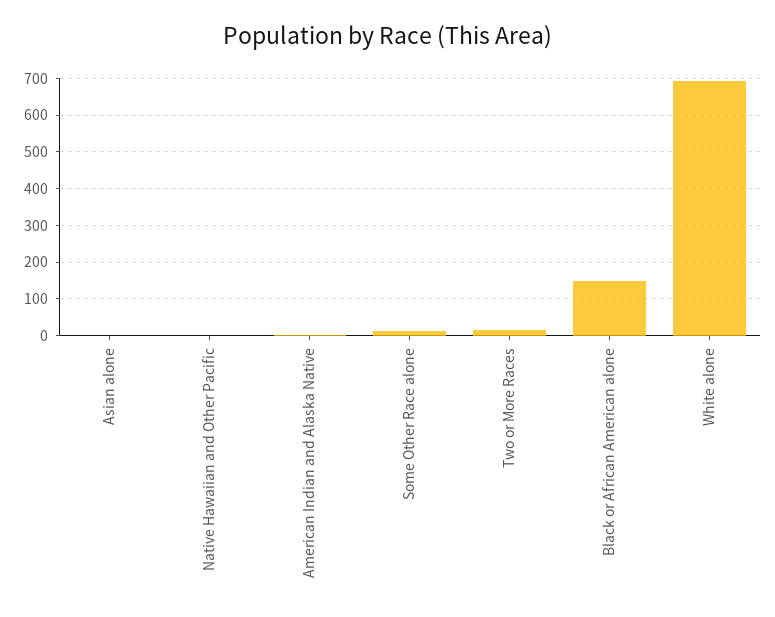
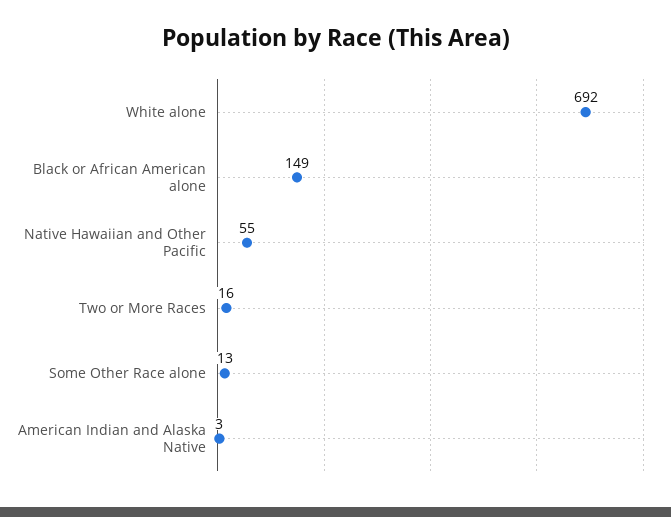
  {
-   "Asian alone": 0,
-   "Native Hawaiian and Other Pacific": 0,
+   "Native Hawaiian and Other Pacific": 55,
    "American Indian and Alaska Native": 3,
    "Some Other Race alone": 13,
    "Two or More Races": 16,
    "Black or African American alone": 149,
    "White alone": 692
  }

